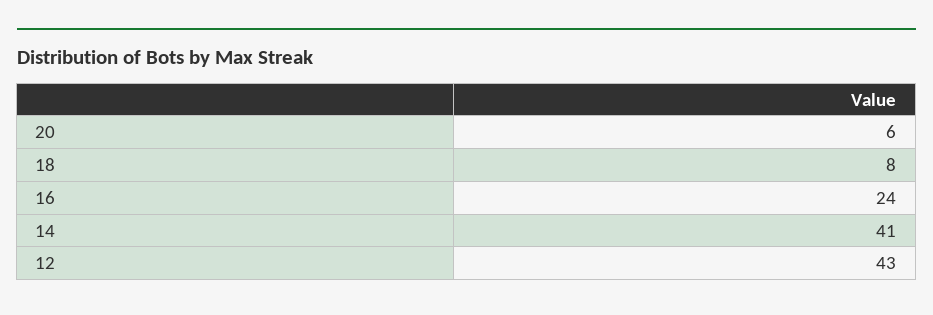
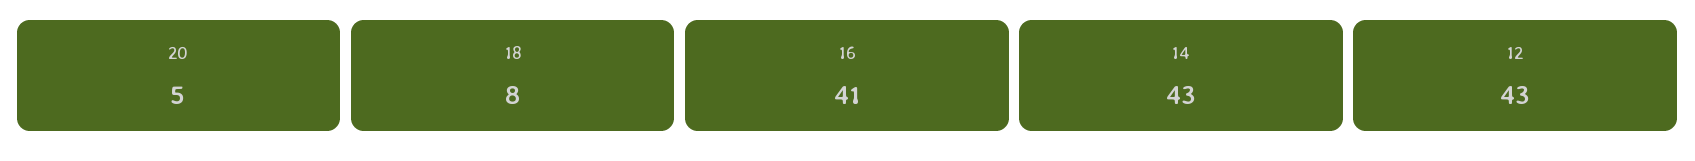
  {
-   "20": 6,
+   "20": 5,
    "18": 8,
-   "16": 24,
+   "16": 41,
-   "14": 41,
+   "14": 43,
    "12": 43
  }

